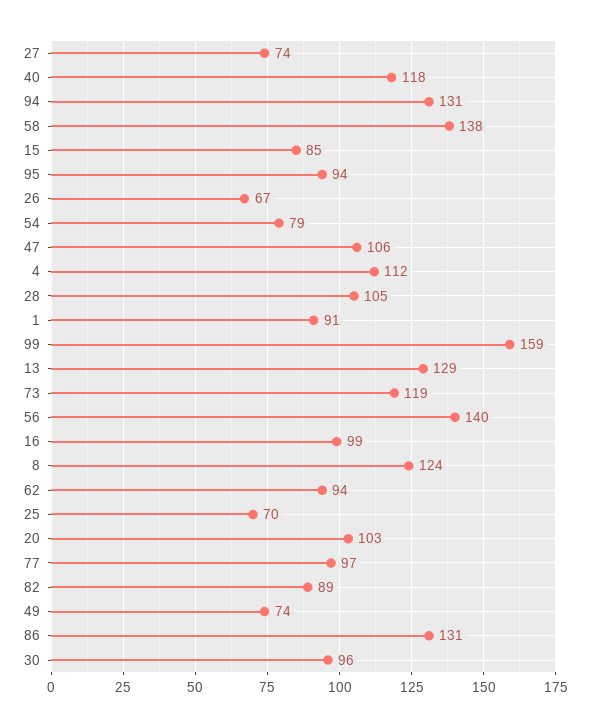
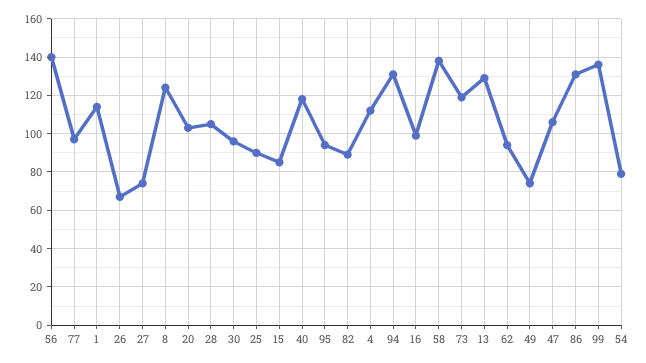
  {
    "27": 74,
    "40": 118,
    "94": 131,
    "58": 138,
    "15": 85,
    "95": 94,
    "26": 67,
    "54": 79,
    "47": 106,
    "4": 112,
    "28": 105,
-   "1": 91,
+   "1": 115,
-   "99": 159,
+   "99": 135,
    "13": 129,
    "73": 119,
    "56": 140,
    "16": 99,
    "8": 124,
    "62": 94,
-   "25": 70,
+   "25": 90,
    "20": 103,
    "77": 97,
    "82": 89,
    "49": 74,
    "86": 131,
    "30": 96
  }

